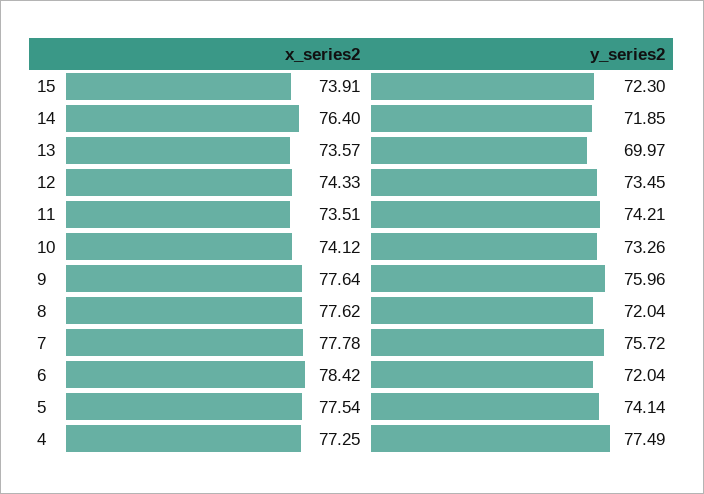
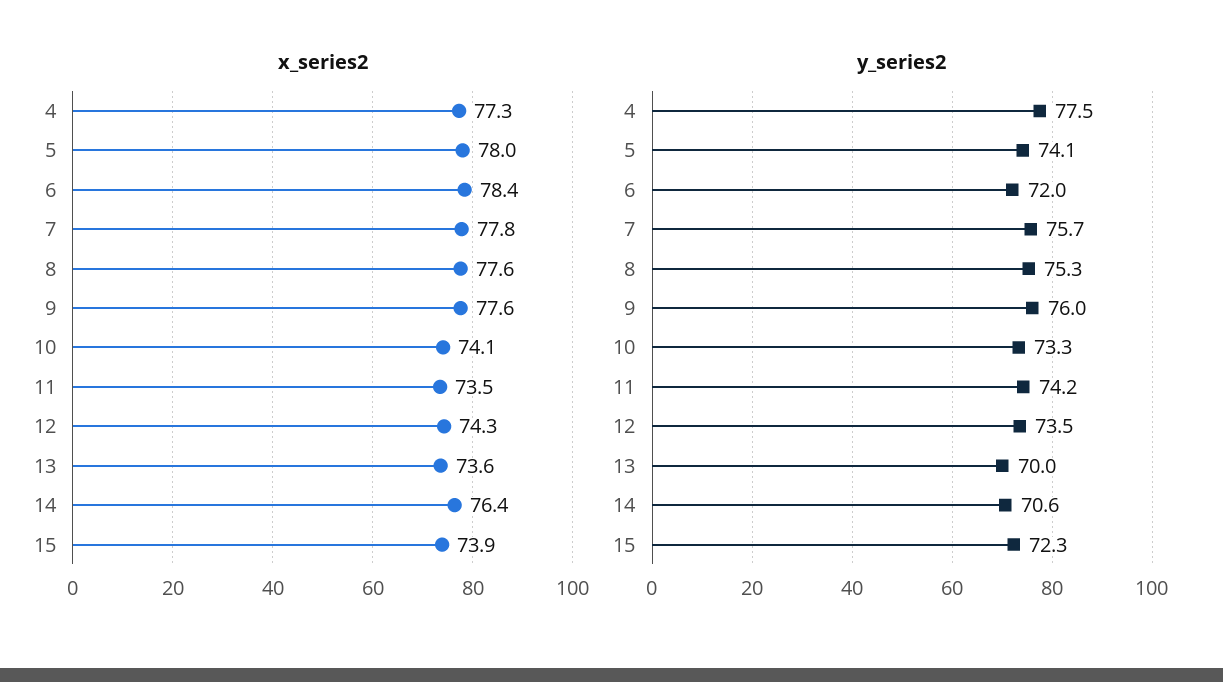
  {
    "x_series2": {
      "15": 73.91,
      "14": 76.4,
      "13": 73.57,
      "12": 74.33,
      "11": 73.51,
      "10": 74.12,
      "9": 77.64,
      "8": 77.62,
      "7": 77.78,
      "6": 78.42,
-     "5": 77.54,
+     "5": 78,
      "4": 77.25
    },
    "y_series2": {
      "15": 72.3,
-     "14": 71.85,
+     "14": 70.6,
      "13": 69.97,
      "12": 73.45,
      "11": 74.21,
      "10": 73.26,
      "9": 75.96,
-     "8": 72.04,
+     "8": 75.3,
      "7": 75.72,
      "6": 72.04,
      "5": 74.14,
      "4": 77.49
    }
  }

